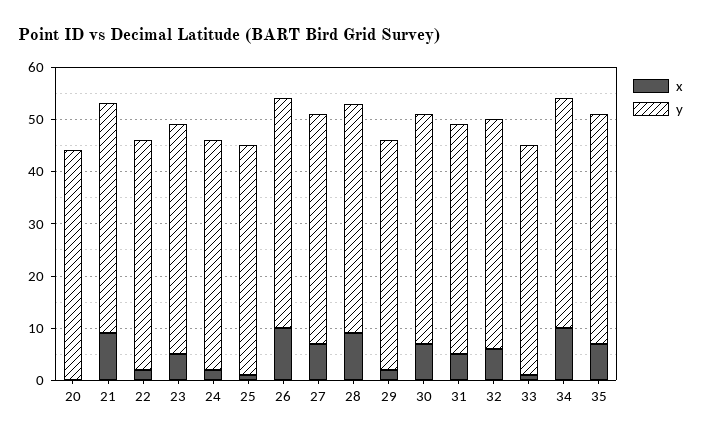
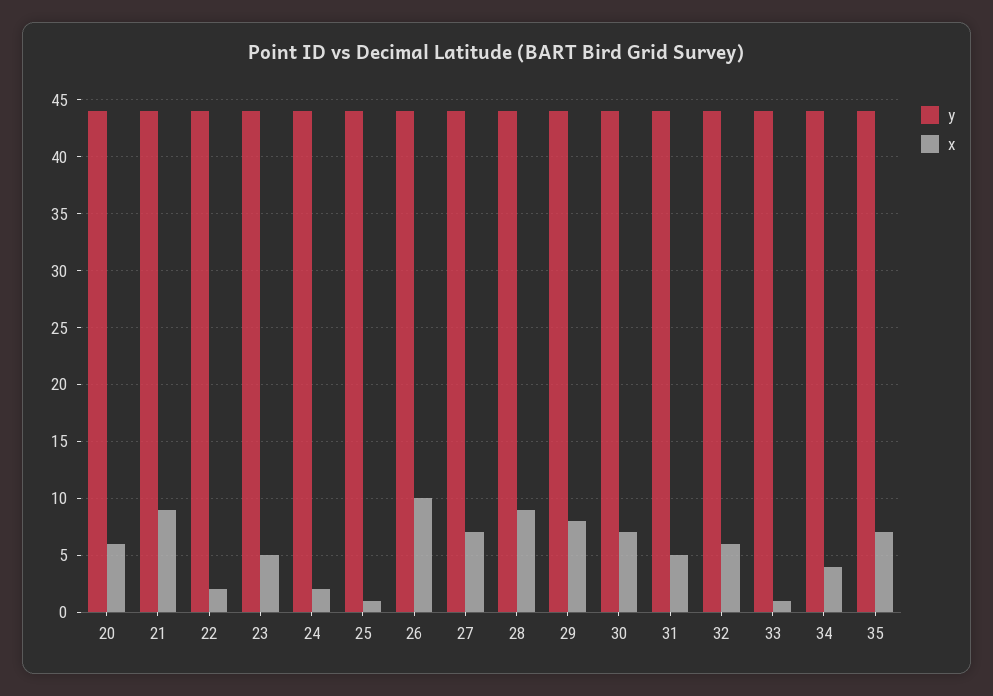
  {
    "x": {
-     "20": 0,
+     "20": 6,
      "21": 9,
      "22": 2,
      "23": 5,
      "24": 2,
      "25": 1,
      "26": 10,
      "27": 7,
      "28": 9,
-     "29": 2,
+     "29": 8,
      "30": 7,
      "31": 5,
      "32": 6,
      "33": 1,
-     "34": 10,
+     "34": 4,
      "35": 7
    },
    "y": {
      "20": 44,
      "21": 44,
      "22": 44,
      "23": 44,
      "24": 44,
      "25": 44,
      "26": 44,
      "27": 44,
      "28": 44,
      "29": 44,
      "30": 44,
      "31": 44,
      "32": 44,
      "33": 44,
      "34": 44,
      "35": 44
    }
  }

